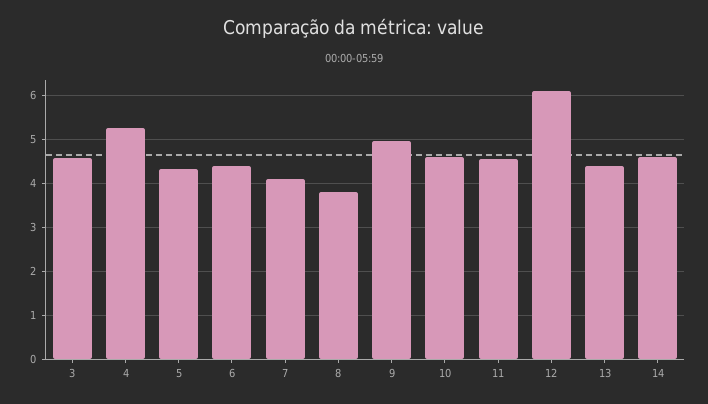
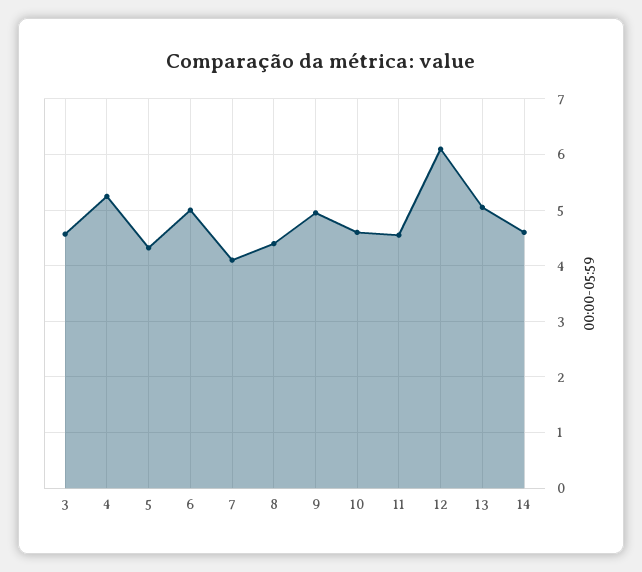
  {
    "3": 4.6,
    "4": 5.2,
    "5": 4.4,
-   "6": 4.4,
+   "6": 5,
    "7": 4.2,
-   "8": 3.8,
+   "8": 4.4,
    "9": 5,
    "10": 4.6,
    "11": 4.6,
    "12": 6.2,
-   "13": 4.4,
+   "13": 5,
    "14": 4.6
  }

